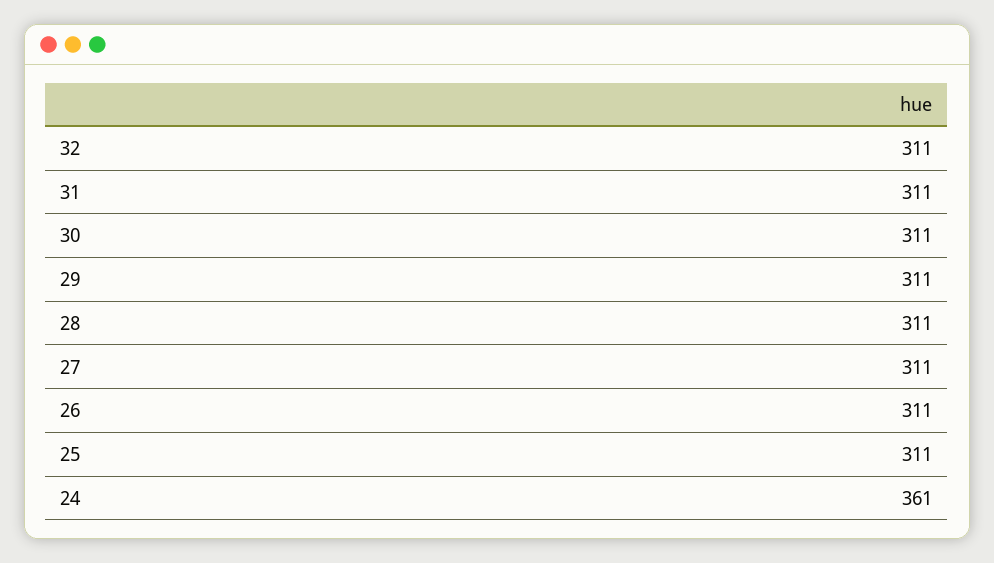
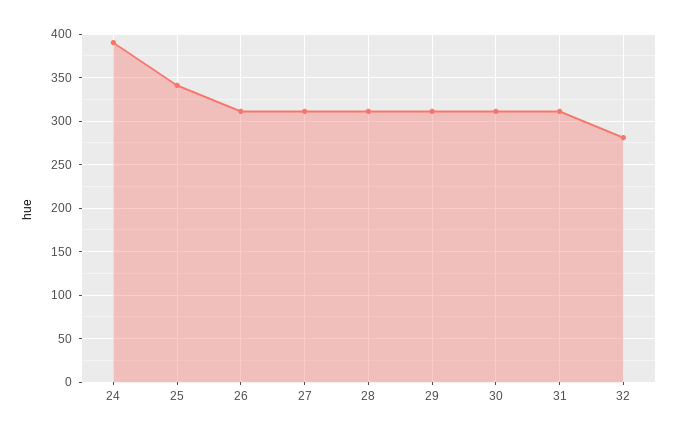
  {
-   "32": 311,
+   "32": 280,
    "31": 311,
    "30": 311,
    "29": 311,
    "28": 311,
    "27": 311,
    "26": 311,
-   "25": 311,
+   "25": 340,
-   "24": 361
+   "24": 390
  }

